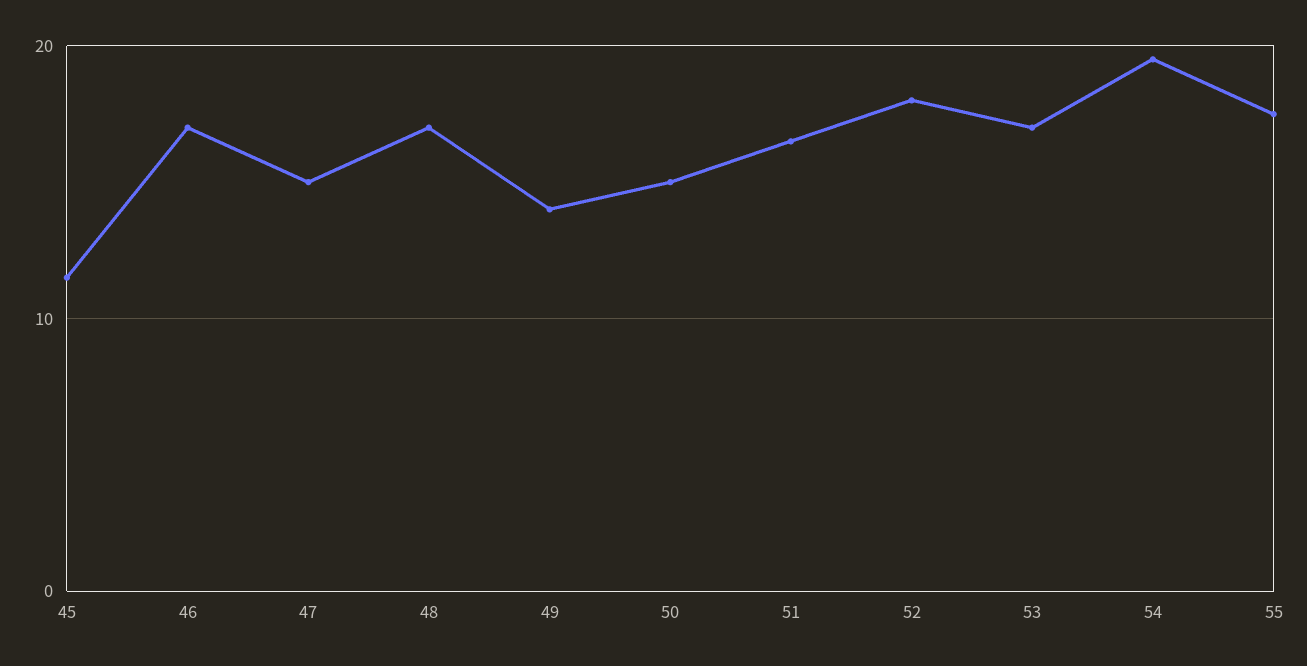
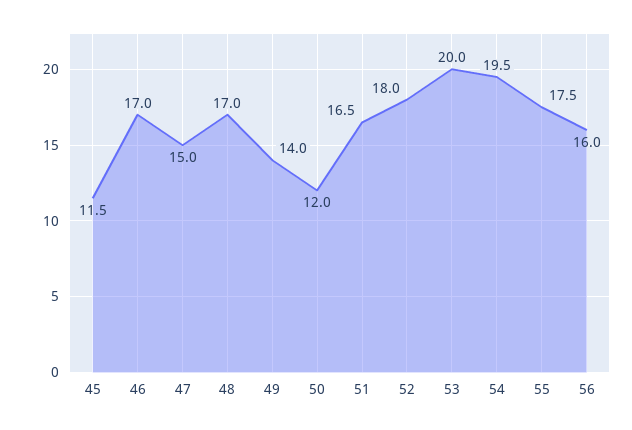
  {
    "45": 11.5,
    "46": 17,
    "47": 15,
    "48": 17,
    "49": 14,
-   "50": 15,
+   "50": 12,
    "51": 16.5,
    "52": 18,
-   "53": 17,
+   "53": 20,
    "54": 19.5,
-   "55": 17.5
+   "55": 17.5,
+   "56": 16
  }

